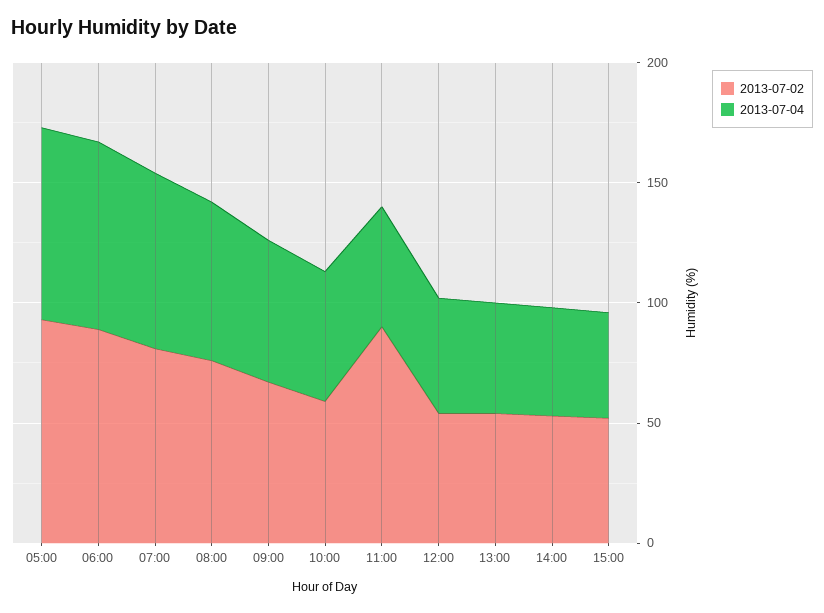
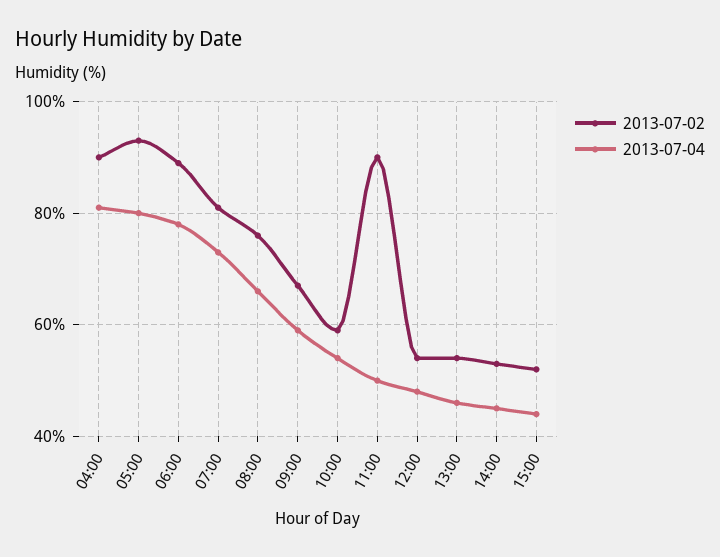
  {
    "2013-07-02": {
      "05:00": 95,
      "06:00": 90,
      "07:00": 80,
      "08:00": 75,
      "09:00": 65,
      "10:00": 60,
      "11:00": 90,
      "12:00": 55,
      "13:00": 55,
      "14:00": 55,
-     "15:00": 50
+     "15:00": 50,
+     "04:00": 90
    },
    "2013-07-04": {
      "05:00": 80,
      "06:00": 80,
      "07:00": 75,
      "08:00": 65,
      "09:00": 60,
      "10:00": 55,
      "11:00": 50,
      "12:00": 50,
      "13:00": 45,
      "14:00": 45,
-     "15:00": 45
+     "15:00": 45,
+     "04:00": 80
    }
  }

